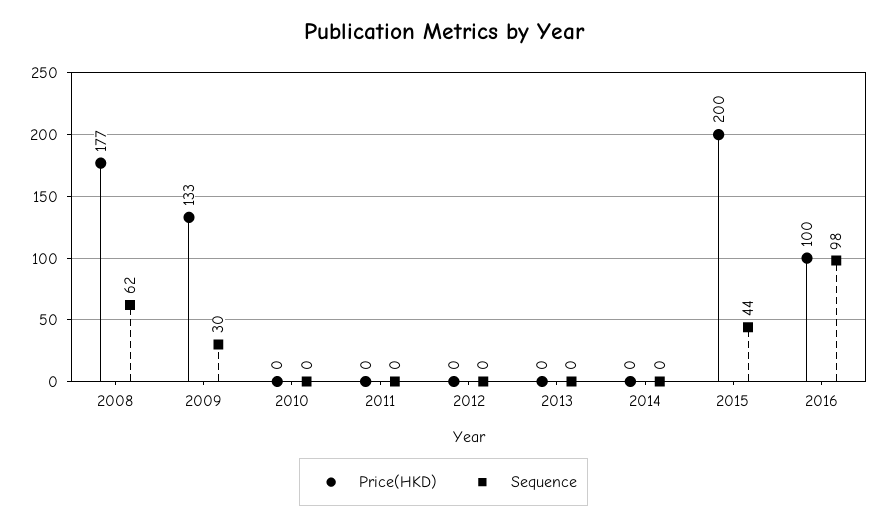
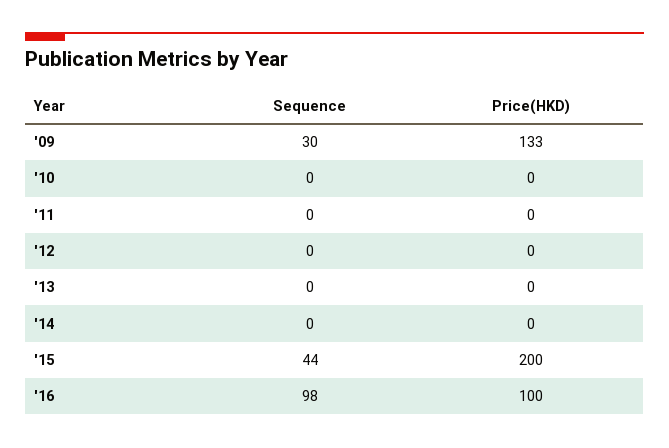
  {
    "Price(HKD)": {
-     "2008": 177,
      "2009": 133,
      "2010": 0,
      "2011": 0,
      "2012": 0,
      "2013": 0,
      "2014": 0,
      "2015": 200,
      "2016": 100
    },
    "Sequence": {
-     "2008": 62,
      "2009": 30,
      "2010": 0,
      "2011": 0,
      "2012": 0,
      "2013": 0,
      "2014": 0,
      "2015": 44,
      "2016": 98
    }
  }

